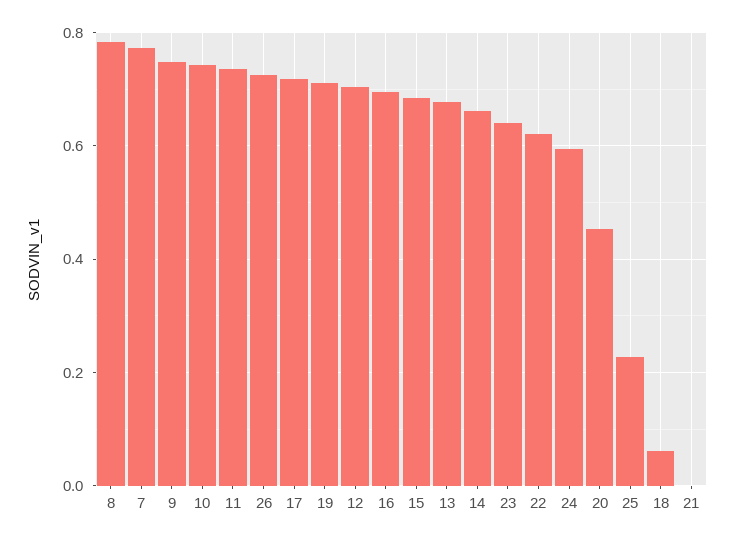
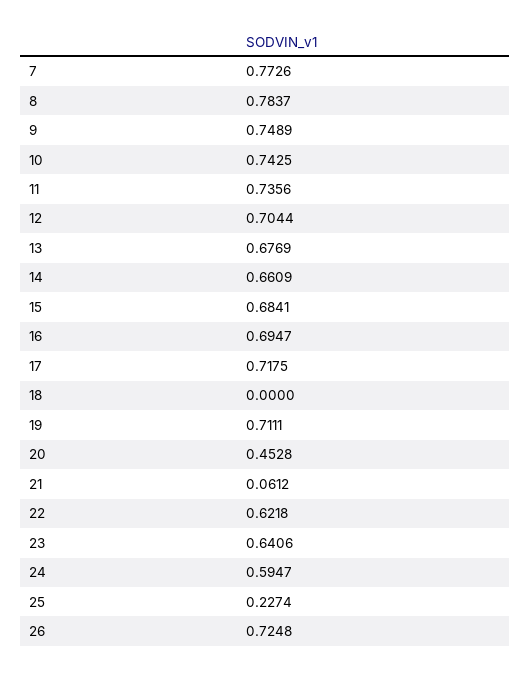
  {
    "8": 0.7837,
    "7": 0.7726,
    "9": 0.7489,
    "10": 0.7425,
    "11": 0.7356,
    "26": 0.7248,
    "17": 0.7175,
    "19": 0.7111,
    "12": 0.7044,
    "16": 0.6947,
    "15": 0.6841,
    "13": 0.6769,
    "14": 0.6609,
    "23": 0.6406,
    "22": 0.6218,
    "24": 0.5947,
    "20": 0.4528,
    "25": 0.2274,
-   "18": 0.06,
+   "18": 0,
-   "21": 0
+   "21": 0.0612
  }

